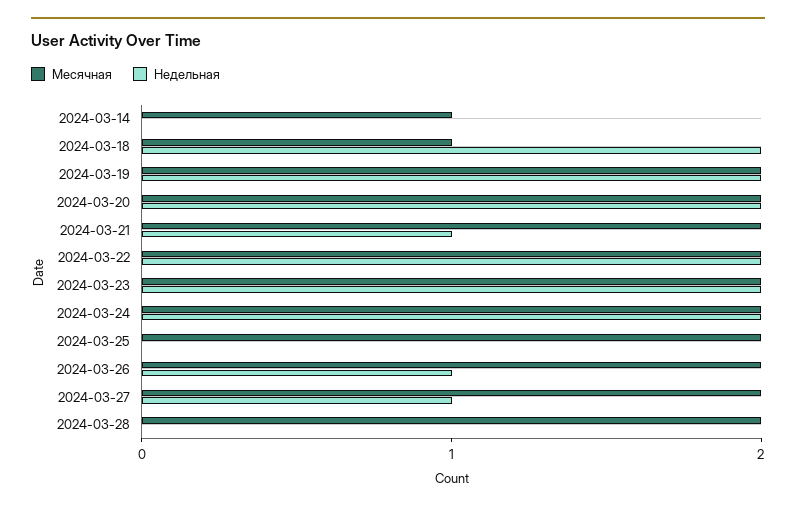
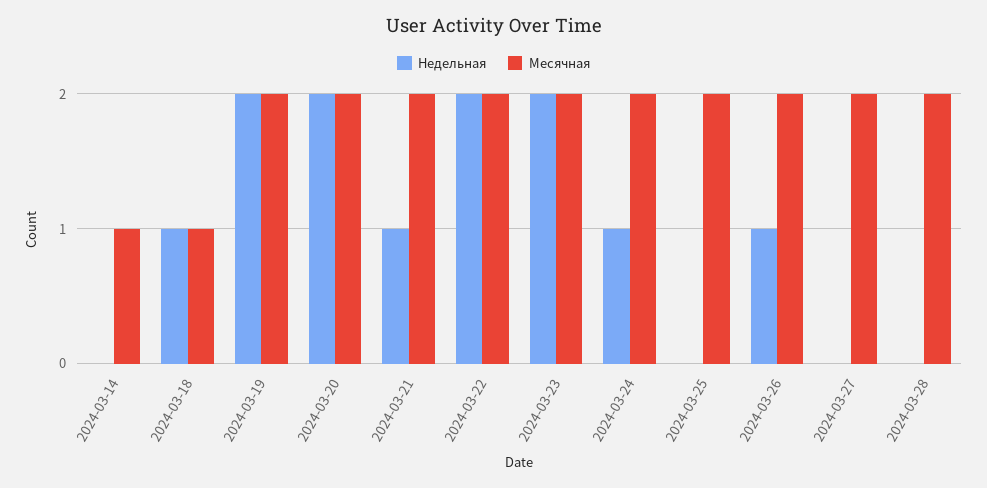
  {
    "Месячная": {
      "2024-03-14": 1,
      "2024-03-18": 1,
      "2024-03-19": 2,
      "2024-03-20": 2,
      "2024-03-21": 2,
      "2024-03-22": 2,
      "2024-03-23": 2,
      "2024-03-24": 2,
      "2024-03-25": 2,
      "2024-03-26": 2,
      "2024-03-27": 2,
      "2024-03-28": 2
    },
    "Недельная": {
      "2024-03-14": 0,
-     "2024-03-18": 2,
+     "2024-03-18": 1,
      "2024-03-19": 2,
      "2024-03-20": 2,
      "2024-03-21": 1,
      "2024-03-22": 2,
      "2024-03-23": 2,
-     "2024-03-24": 2,
+     "2024-03-24": 1,
      "2024-03-25": 0,
      "2024-03-26": 1,
-     "2024-03-27": 1,
+     "2024-03-27": 0,
      "2024-03-28": 0
    }
  }

